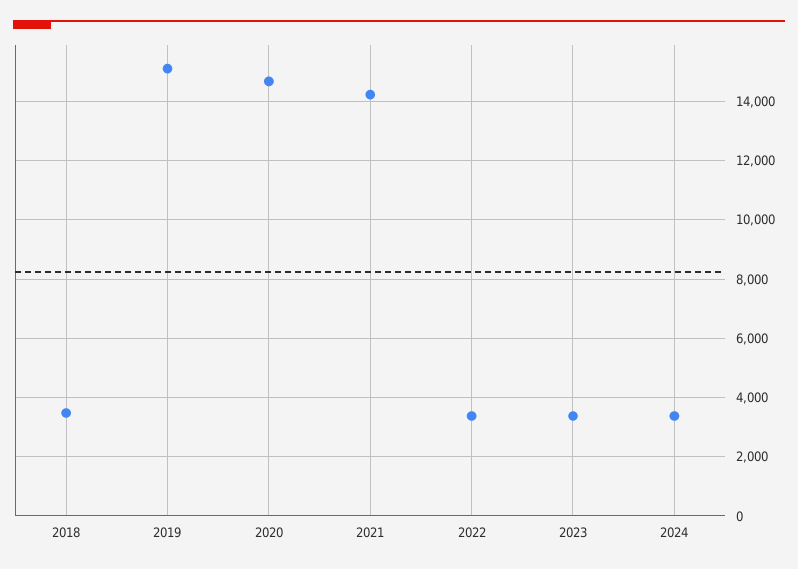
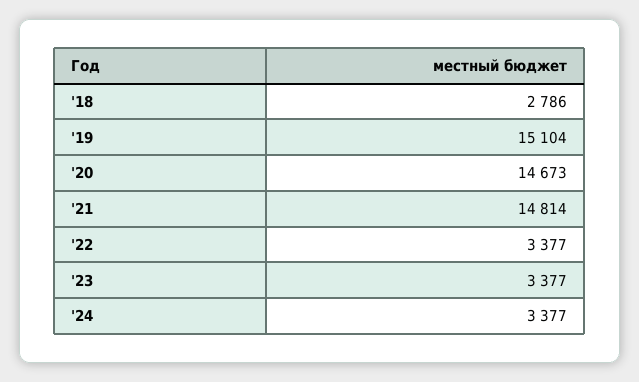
  {
-   "2018": 3500,
+   "2018": 2786,
    "2019": 15104,
    "2020": 14673,
-   "2021": 14250,
+   "2021": 14814,
    "2022": 3377,
    "2023": 3377,
    "2024": 3377
  }

